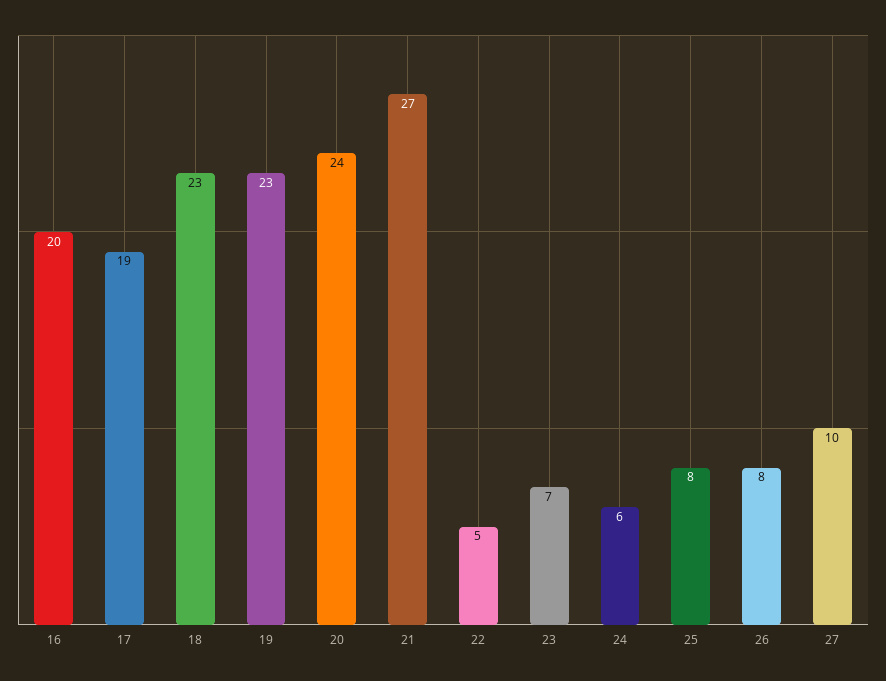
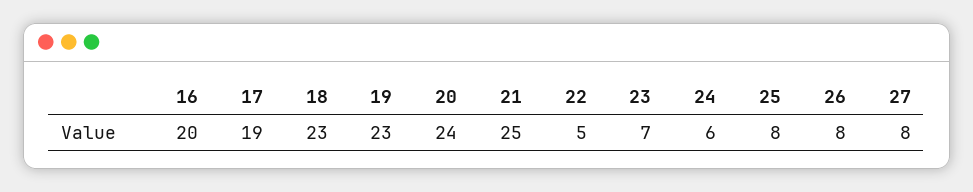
  {
    "16": 20,
    "17": 19,
    "18": 23,
    "19": 23,
    "20": 24,
-   "21": 27,
+   "21": 25,
    "22": 5,
    "23": 7,
    "24": 6,
    "25": 8,
    "26": 8,
-   "27": 10
+   "27": 8
  }

